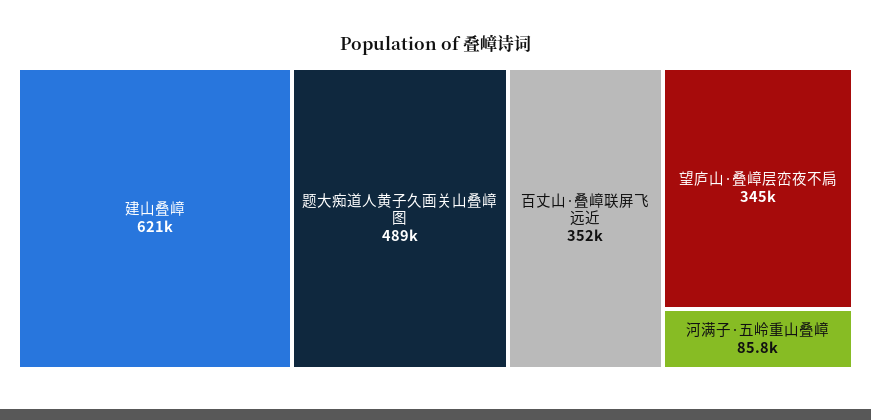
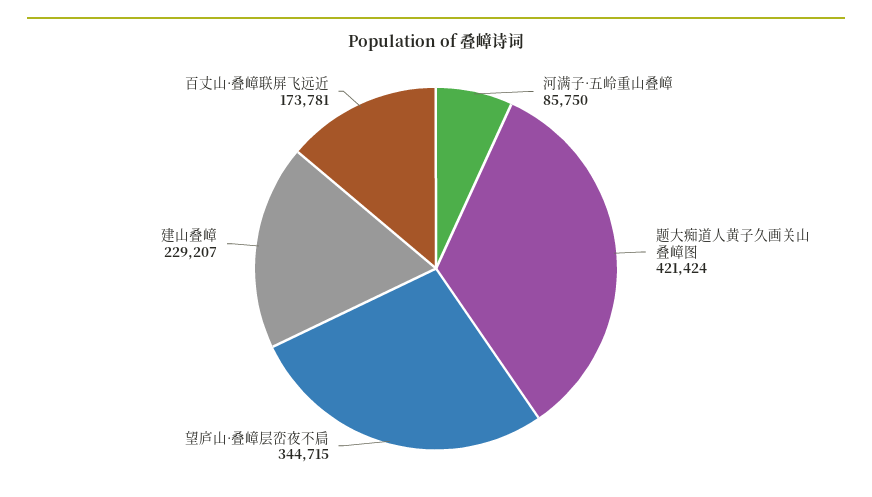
  {
-   "建山叠嶂": 621000,
+   "建山叠嶂": 229207,
-   "题大痴道人黄子久画关山叠嶂图": 489000,
+   "题大痴道人黄子久画关山叠嶂图": 421424,
-   "百丈山·叠嶂联屏飞远近": 352000,
+   "百丈山·叠嶂联屏飞远近": 173781,
    "望庐山·叠嶂层峦夜不扃": 344715,
    "河满子·五岭重山叠嶂": 85750
  }

